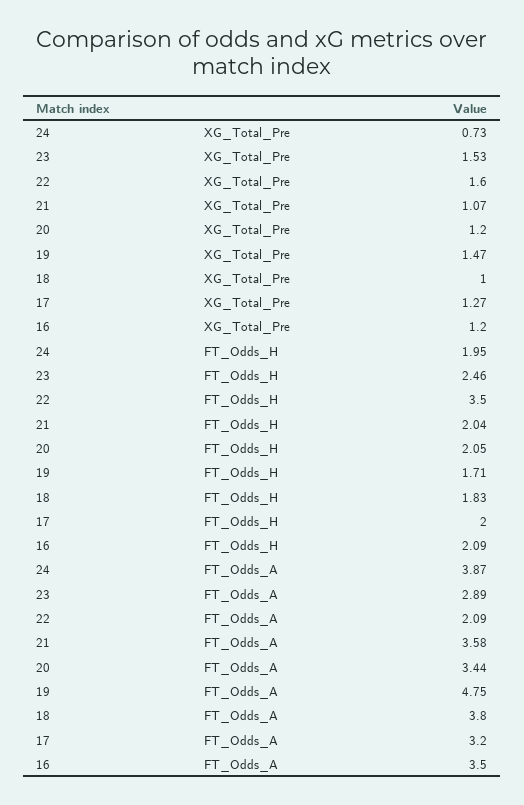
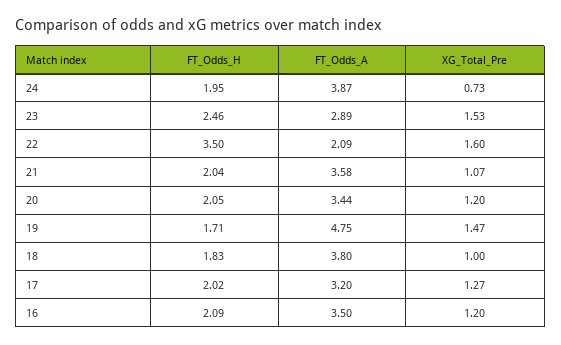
  {
    "24": {
      "XG_Total_Pre": 0.73,
      "FT_Odds_H": 1.95,
      "FT_Odds_A": 3.87
    },
    "23": {
      "XG_Total_Pre": 1.53,
      "FT_Odds_H": 2.46,
      "FT_Odds_A": 2.89
    },
    "22": {
      "XG_Total_Pre": 1.6,
      "FT_Odds_H": 3.5,
      "FT_Odds_A": 2.09
    },
    "21": {
      "XG_Total_Pre": 1.07,
      "FT_Odds_H": 2.04,
      "FT_Odds_A": 3.58
    },
    "20": {
      "XG_Total_Pre": 1.2,
      "FT_Odds_H": 2.05,
      "FT_Odds_A": 3.44
    },
    "19": {
      "XG_Total_Pre": 1.47,
      "FT_Odds_H": 1.71,
      "FT_Odds_A": 4.75
    },
    "18": {
      "XG_Total_Pre": 1,
      "FT_Odds_H": 1.83,
      "FT_Odds_A": 3.8
    },
    "17": {
      "XG_Total_Pre": 1.27,
-     "FT_Odds_H": 2,
+     "FT_Odds_H": 2.02,
      "FT_Odds_A": 3.2
    },
    "16": {
      "XG_Total_Pre": 1.2,
      "FT_Odds_H": 2.09,
      "FT_Odds_A": 3.5
    }
  }

